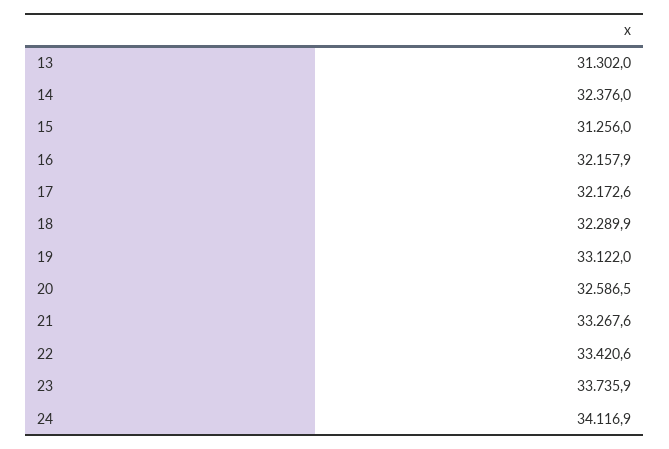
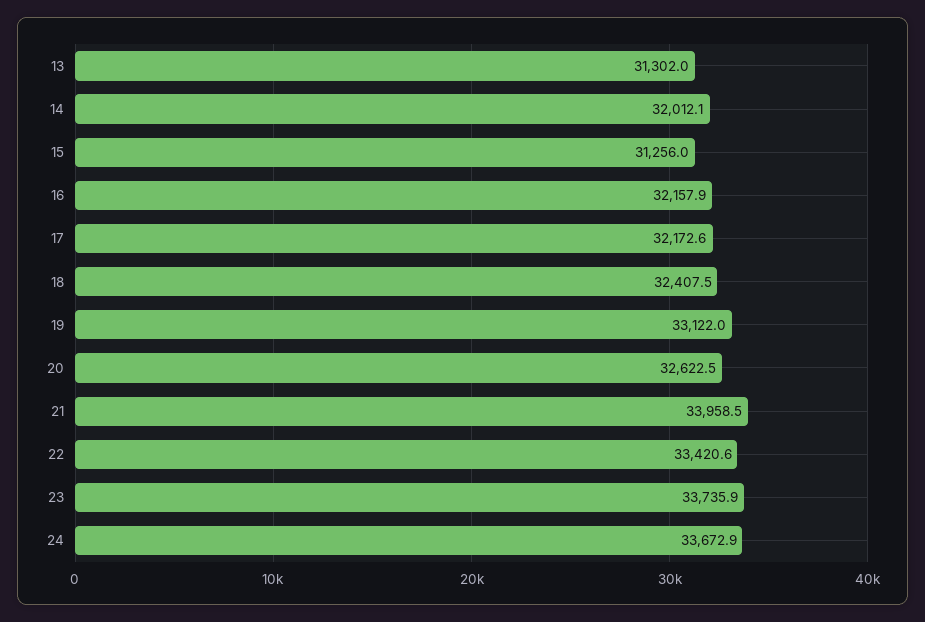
  {
    "13": 31302,
-   "14": 32376,
+   "14": 32012.1,
    "15": 31256,
    "16": 32157.9,
    "17": 32172.6,
-   "18": 32289.9,
+   "18": 32407.5,
    "19": 33122,
-   "20": 32586.5,
+   "20": 32622.5,
-   "21": 33267.6,
+   "21": 33958.5,
    "22": 33420.6,
    "23": 33735.9,
-   "24": 34116.9
+   "24": 33672.9
  }

